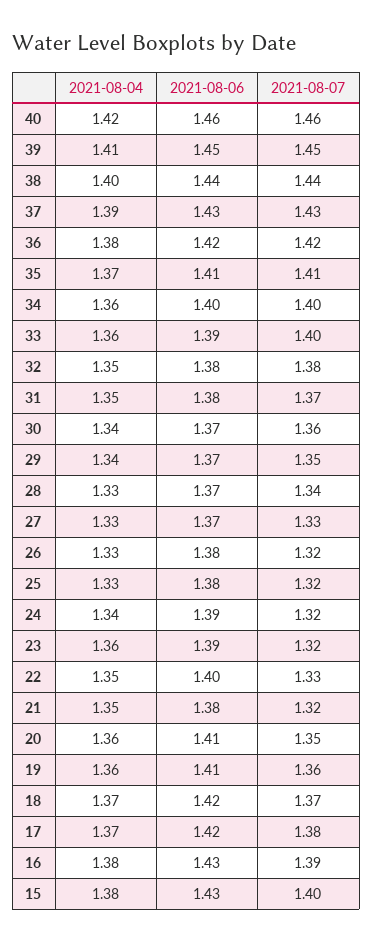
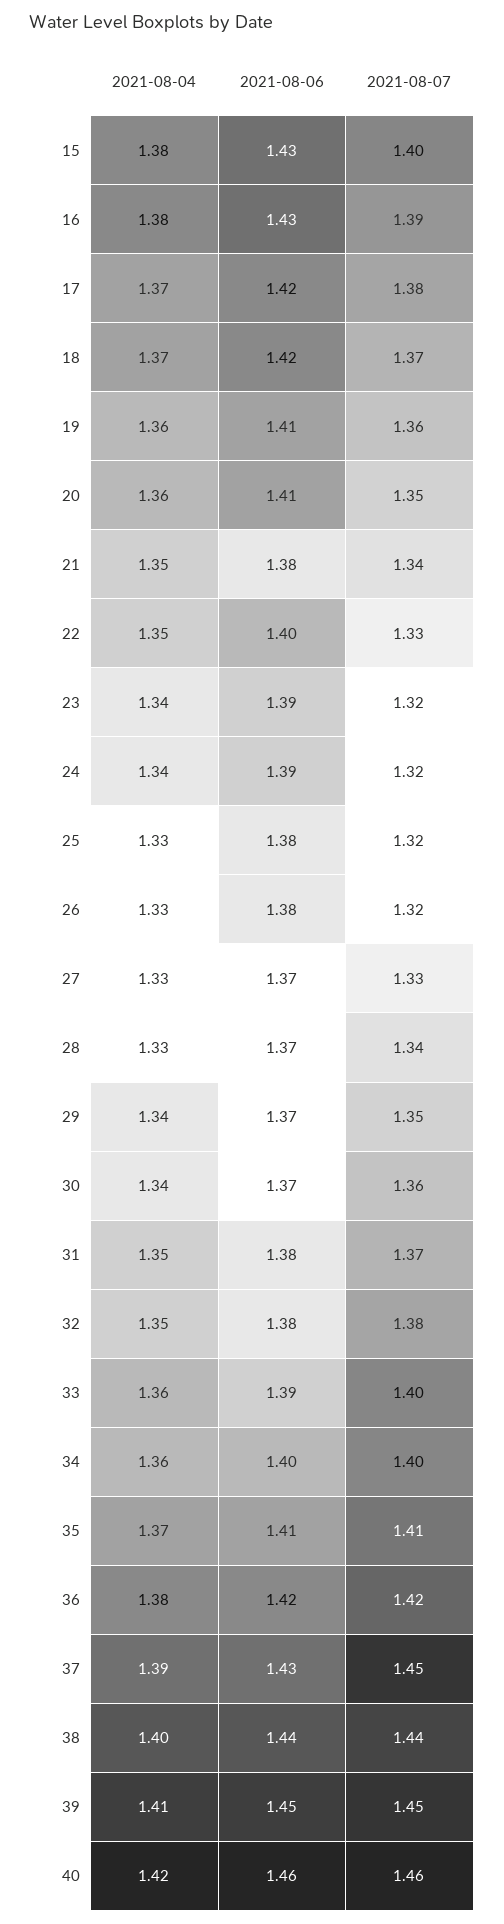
  {
    "2021-08-04": {
      "40": 1.42,
      "39": 1.41,
      "38": 1.4,
      "37": 1.39,
      "36": 1.38,
      "35": 1.37,
      "34": 1.36,
      "33": 1.36,
      "32": 1.35,
      "31": 1.35,
      "30": 1.34,
      "29": 1.34,
      "28": 1.33,
      "27": 1.33,
      "26": 1.33,
      "25": 1.33,
      "24": 1.34,
-     "23": 1.36,
+     "23": 1.34,
      "22": 1.35,
      "21": 1.35,
      "20": 1.36,
      "19": 1.36,
      "18": 1.37,
      "17": 1.37,
      "16": 1.38,
      "15": 1.38
    },
    "2021-08-06": {
      "40": 1.46,
      "39": 1.45,
      "38": 1.44,
      "37": 1.43,
      "36": 1.42,
      "35": 1.41,
      "34": 1.4,
      "33": 1.39,
      "32": 1.38,
      "31": 1.38,
      "30": 1.37,
      "29": 1.37,
      "28": 1.37,
      "27": 1.37,
      "26": 1.38,
      "25": 1.38,
      "24": 1.39,
      "23": 1.39,
      "22": 1.4,
      "21": 1.38,
      "20": 1.41,
      "19": 1.41,
      "18": 1.42,
      "17": 1.42,
      "16": 1.43,
      "15": 1.43
    },
    "2021-08-07": {
      "40": 1.46,
      "39": 1.45,
      "38": 1.44,
-     "37": 1.43,
+     "37": 1.45,
      "36": 1.42,
      "35": 1.41,
      "34": 1.4,
      "33": 1.4,
      "32": 1.38,
      "31": 1.37,
      "30": 1.36,
      "29": 1.35,
      "28": 1.34,
      "27": 1.33,
      "26": 1.32,
      "25": 1.32,
      "24": 1.32,
      "23": 1.32,
      "22": 1.33,
-     "21": 1.32,
+     "21": 1.34,
      "20": 1.35,
      "19": 1.36,
      "18": 1.37,
      "17": 1.38,
      "16": 1.39,
      "15": 1.4
    }
  }

